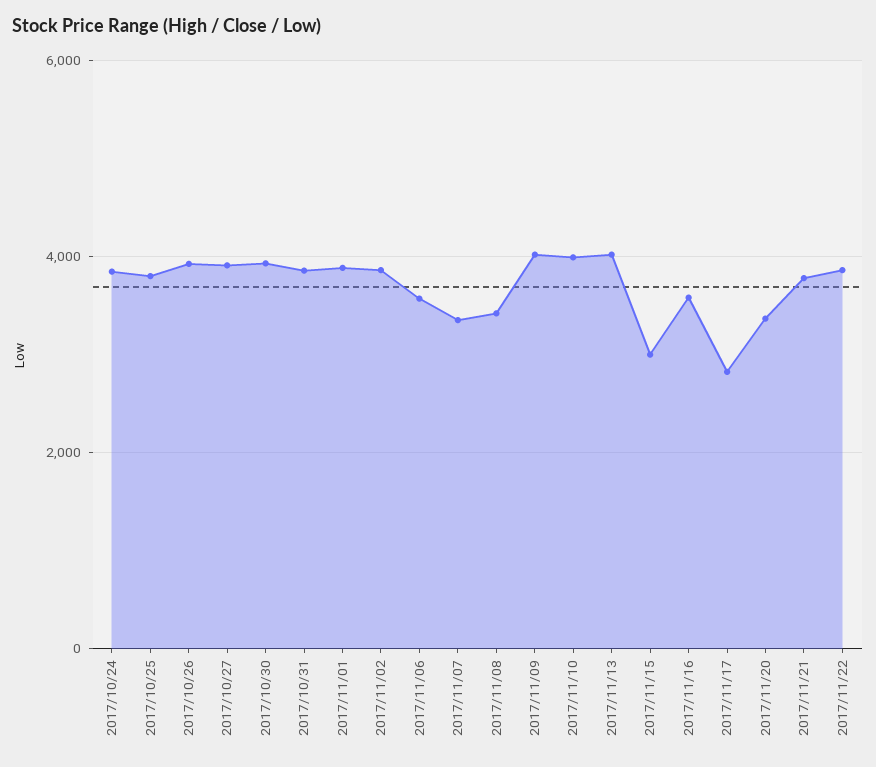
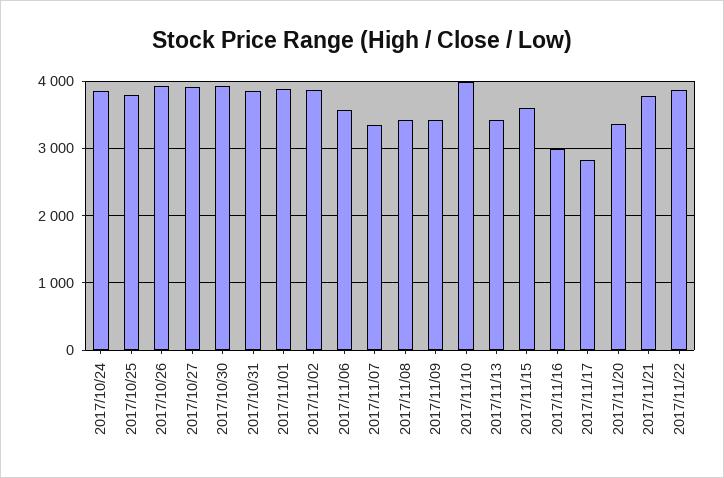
  {
    "2017/10/24": 3800,
    "2017/10/25": 3800,
    "2017/10/26": 3900,
    "2017/10/27": 3900,
    "2017/10/30": 3900,
    "2017/10/31": 3900,
    "2017/11/01": 3900,
    "2017/11/02": 3900,
    "2017/11/06": 3600,
    "2017/11/07": 3400,
    "2017/11/08": 3400,
-   "2017/11/09": 4000,
+   "2017/11/09": 3400,
    "2017/11/10": 4000,
-   "2017/11/13": 4000,
+   "2017/11/13": 3400,
-   "2017/11/15": 3000,
+   "2017/11/15": 3600,
-   "2017/11/16": 3600,
+   "2017/11/16": 3000,
    "2017/11/17": 2800,
    "2017/11/20": 3400,
    "2017/11/21": 3800,
    "2017/11/22": 3900
  }

